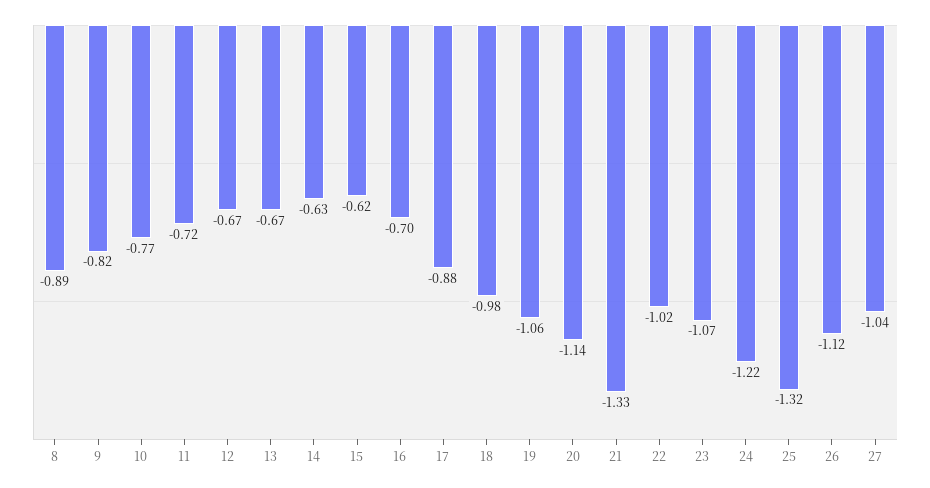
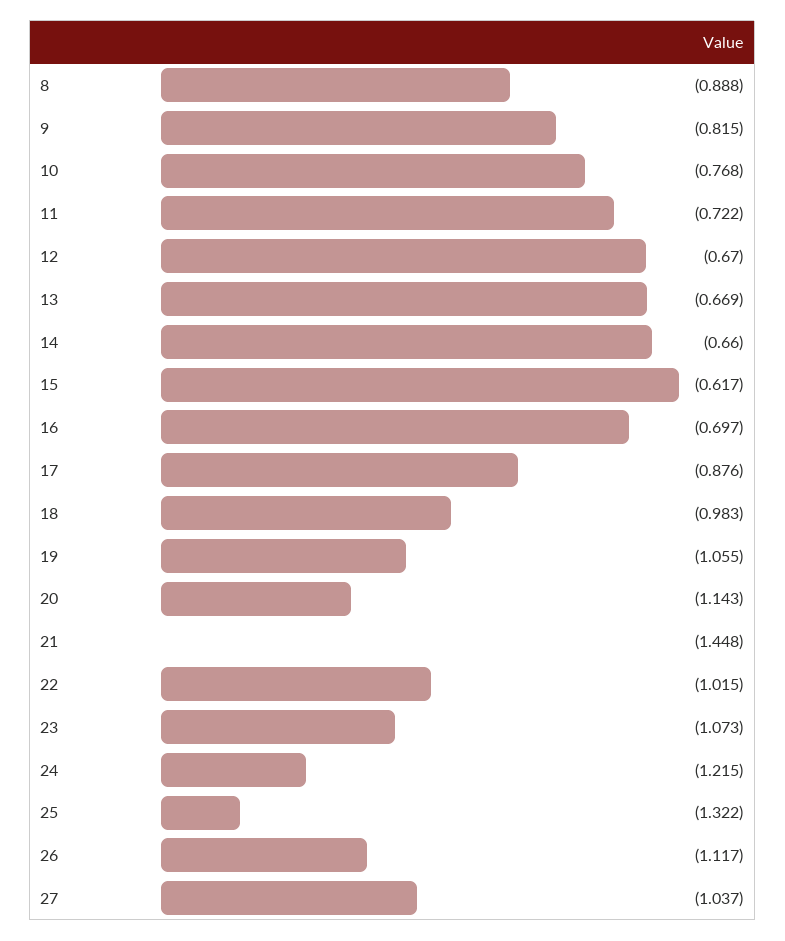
  {
    "8": -0.888,
    "9": -0.815,
    "10": -0.768,
    "11": -0.722,
    "12": -0.67,
    "13": -0.669,
-   "14": -0.63,
+   "14": -0.66,
    "15": -0.617,
    "16": -0.697,
    "17": -0.876,
    "18": -0.983,
    "19": -1.055,
    "20": -1.143,
-   "21": -1.33,
+   "21": -1.448,
    "22": -1.015,
    "23": -1.073,
    "24": -1.215,
    "25": -1.322,
    "26": -1.117,
    "27": -1.037
  }

